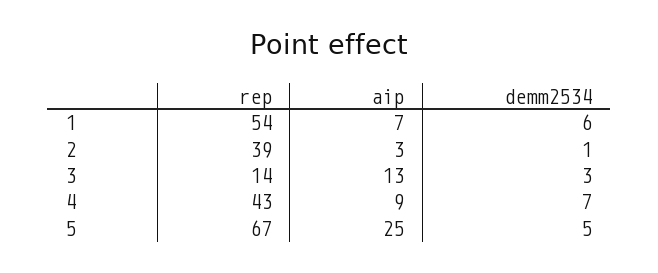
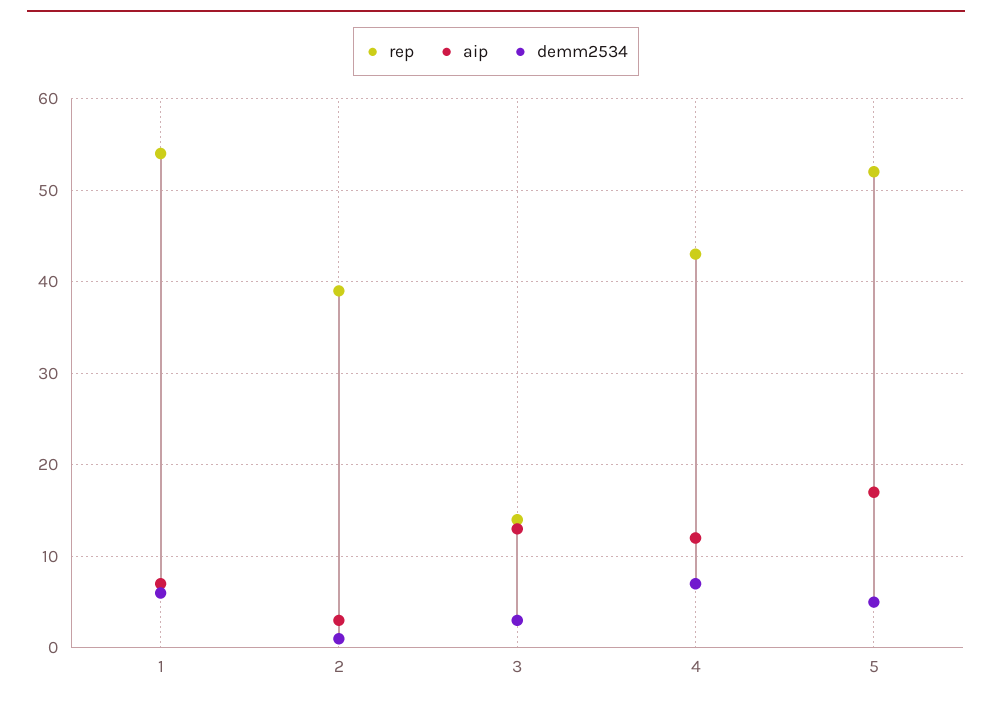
  {
    "rep": {
      "1": 54,
      "2": 39,
      "3": 14,
      "4": 43,
-     "5": 67
+     "5": 52
    },
    "aip": {
      "1": 7,
      "2": 3,
      "3": 13,
-     "4": 9,
+     "4": 12,
-     "5": 25
+     "5": 17
    },
    "demm2534": {
      "1": 6,
      "2": 1,
      "3": 3,
      "4": 7,
      "5": 5
    }
  }

